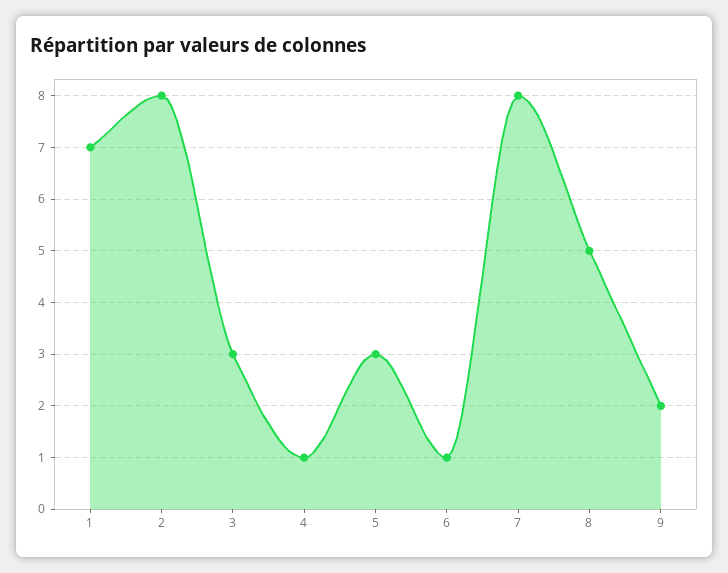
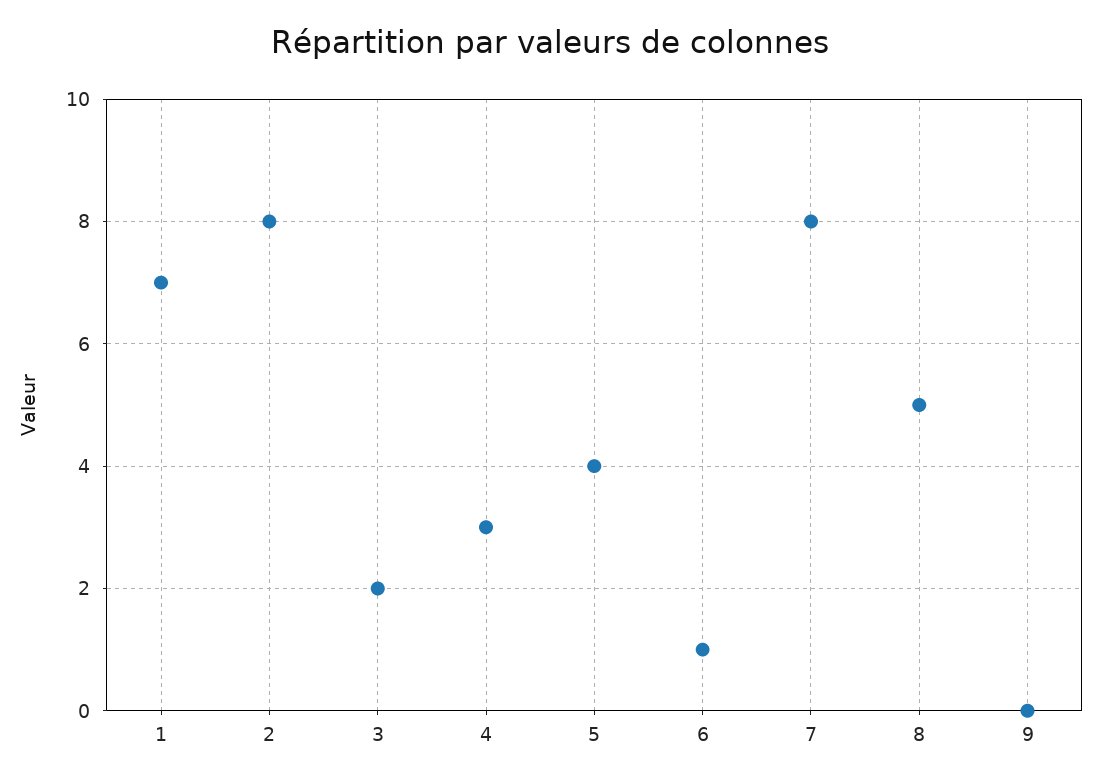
  {
    "1": 7,
    "2": 8,
-   "3": 3,
+   "3": 2,
-   "4": 1,
+   "4": 3,
-   "5": 3,
+   "5": 4,
    "6": 1,
    "7": 8,
    "8": 5,
-   "9": 2
+   "9": 0
  }

